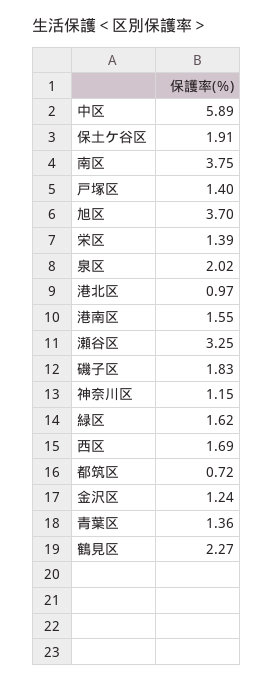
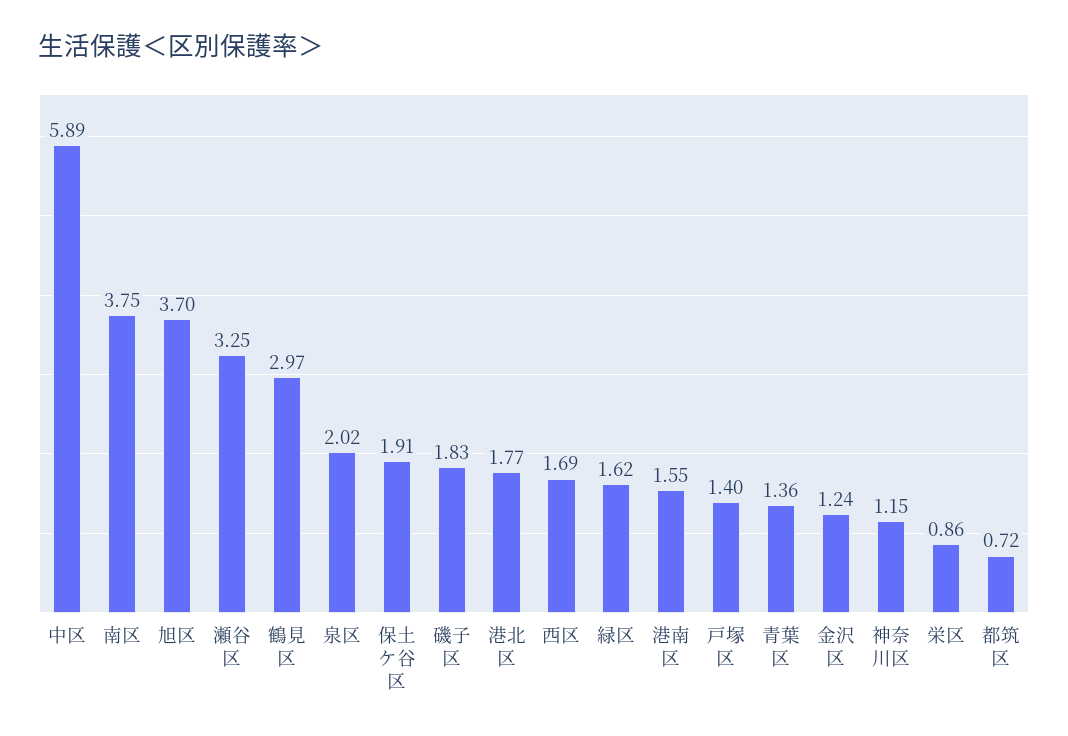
  {
    "中区": 5.89,
    "保土ケ谷区": 1.91,
    "南区": 3.75,
    "戸塚区": 1.4,
    "旭区": 3.7,
-   "栄区": 1.39,
+   "栄区": 0.86,
    "泉区": 2.02,
-   "港北区": 0.97,
+   "港北区": 1.77,
    "港南区": 1.55,
    "瀬谷区": 3.25,
    "磯子区": 1.83,
    "神奈川区": 1.15,
    "緑区": 1.62,
    "西区": 1.69,
    "都筑区": 0.72,
    "金沢区": 1.24,
    "青葉区": 1.36,
-   "鶴見区": 2.27
+   "鶴見区": 2.97
  }

